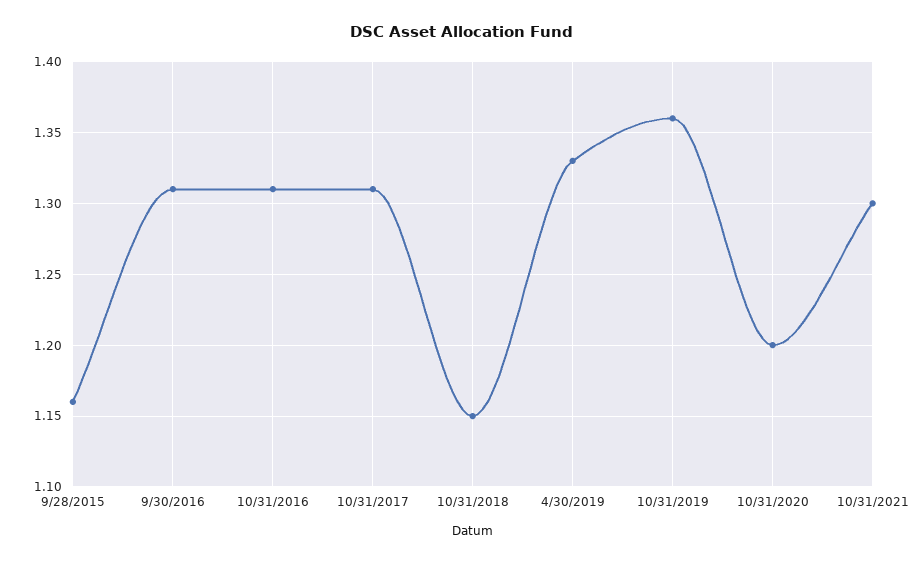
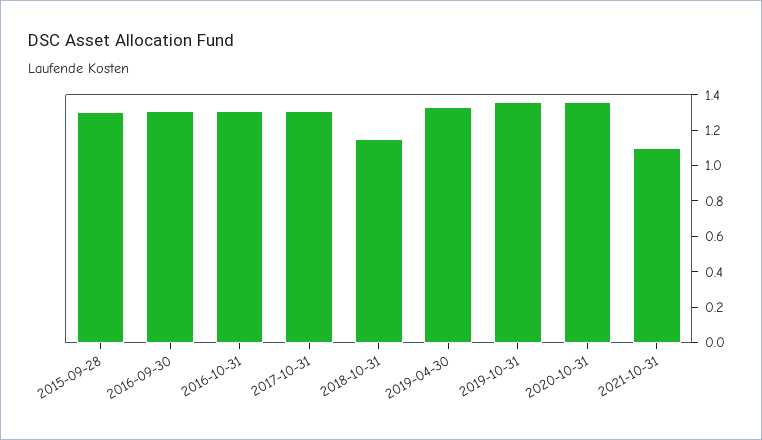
  {
-   "9/28/2015": 1.16,
+   "9/28/2015": 1.3,
    "9/30/2016": 1.31,
    "10/31/2016": 1.31,
    "10/31/2017": 1.31,
    "10/31/2018": 1.15,
    "4/30/2019": 1.33,
    "10/31/2019": 1.36,
-   "10/31/2020": 1.2,
+   "10/31/2020": 1.35,
-   "10/31/2021": 1.3
+   "10/31/2021": 1.1
  }

